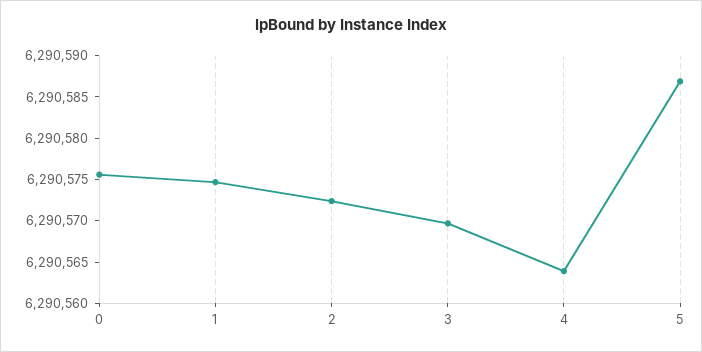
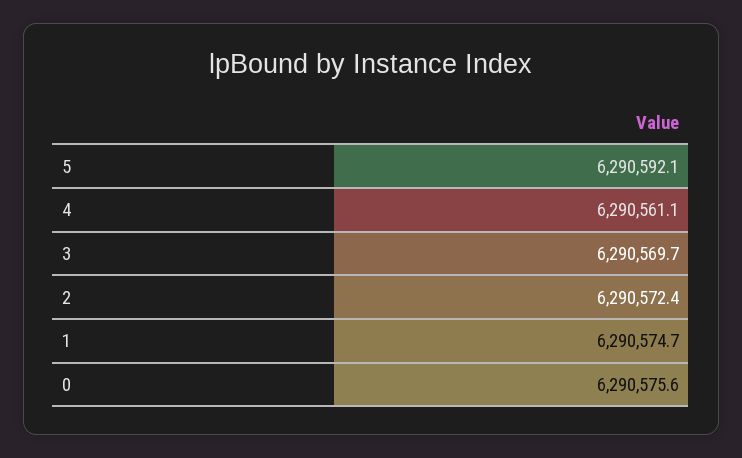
  {
    "0": 6290575.6,
    "1": 6290574.7,
    "2": 6290572.4,
    "3": 6290569.7,
-   "4": 6290564,
+   "4": 6290561.1,
-   "5": 6290587
+   "5": 6290592.1
  }

